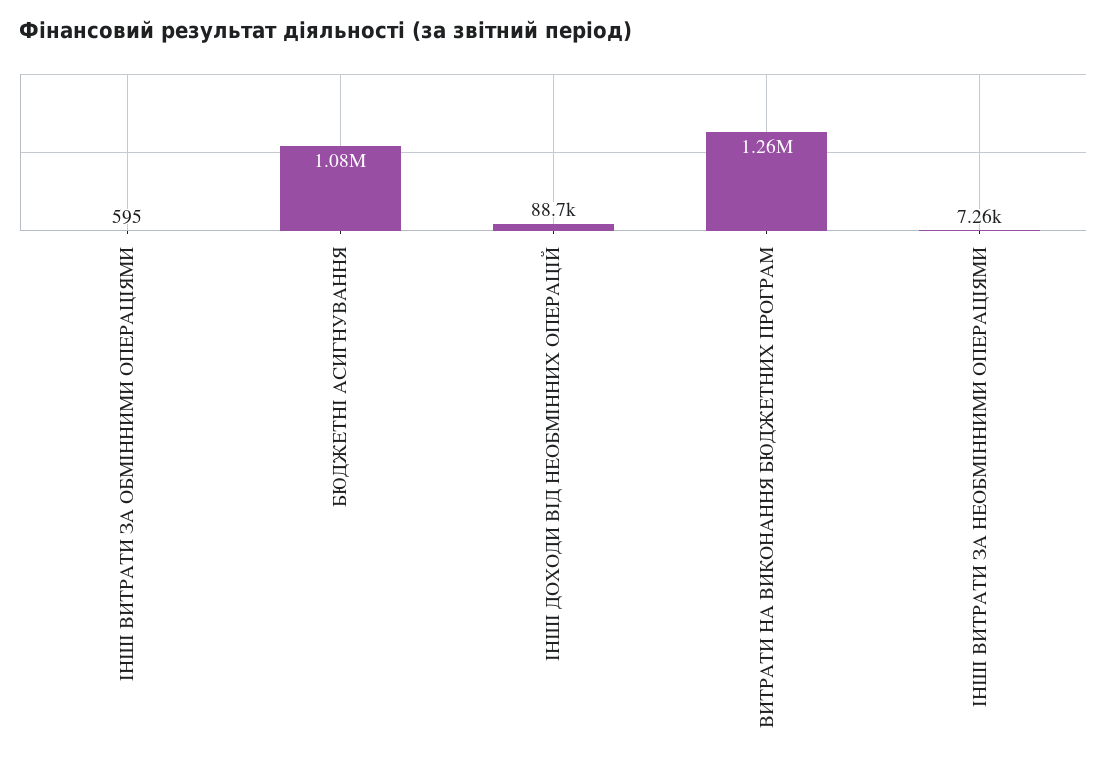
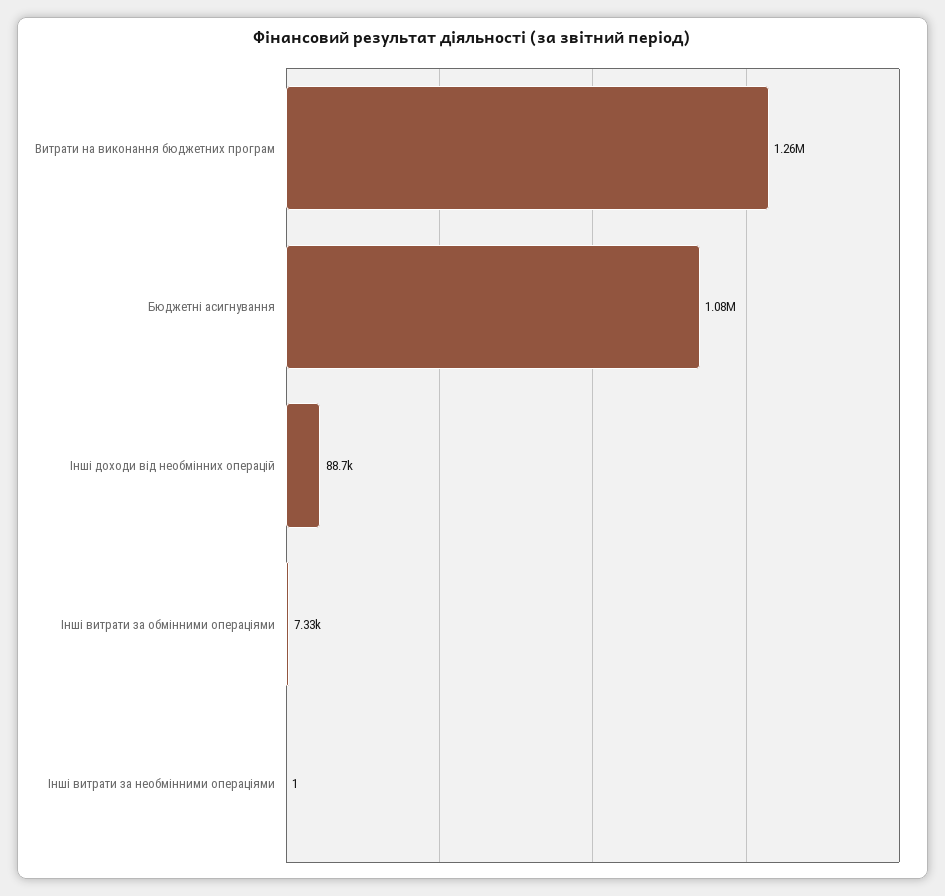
  {
-   "ІНШІ ВИТРАТИ ЗА ОБМІННИМИ ОПЕРАЦІЯМИ": 595,
+   "ІНШІ ВИТРАТИ ЗА ОБМІННИМИ ОПЕРАЦІЯМИ": 7330,
    "БЮДЖЕТНІ АСИГНУВАННЯ": 1080000,
    "ІНШІ ДОХОДИ ВІД НЕОБМІННИХ ОПЕРАЦІЙ": 88700,
    "ВИТРАТИ НА ВИКОНАННЯ БЮДЖЕТНИХ ПРОГРАМ": 1260000,
-   "ІНШІ ВИТРАТИ ЗА НЕОБМІННИМИ ОПЕРАЦІЯМИ": 7260
+   "ІНШІ ВИТРАТИ ЗА НЕОБМІННИМИ ОПЕРАЦІЯМИ": 1
  }

